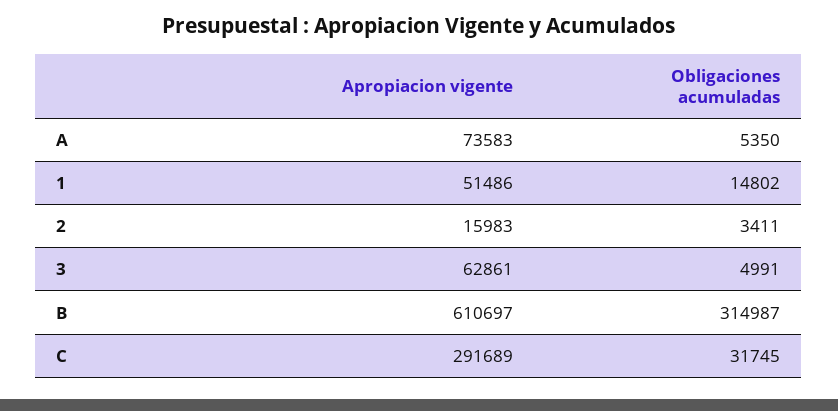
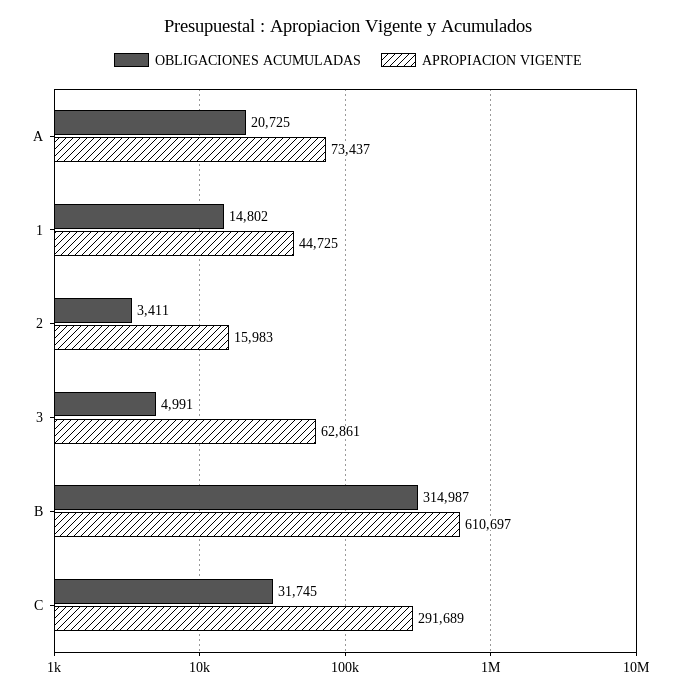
  {
    "Apropiacion vigente": {
-     "A": 73583,
+     "A": 73437,
-     "1": 51486,
+     "1": 44725,
      "2": 15983,
      "3": 62861,
      "B": 610697,
      "C": 291689
    },
    "Obligaciones acumuladas": {
-     "A": 5350,
+     "A": 20725,
      "1": 14802,
      "2": 3411,
      "3": 4991,
      "B": 314987,
      "C": 31745
    }
  }

